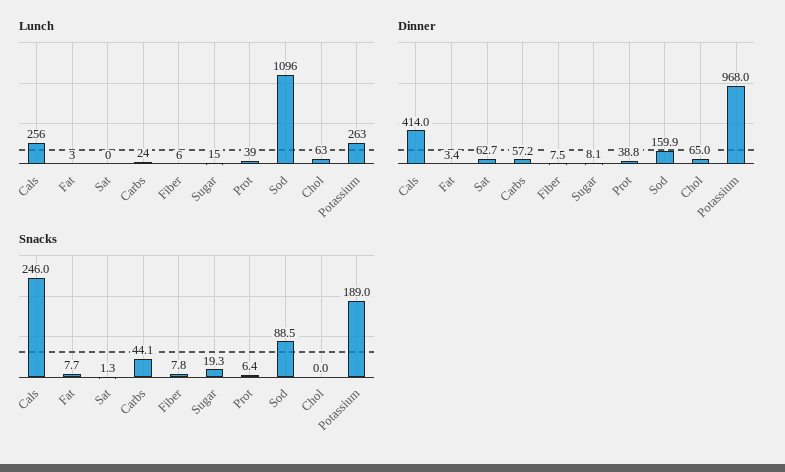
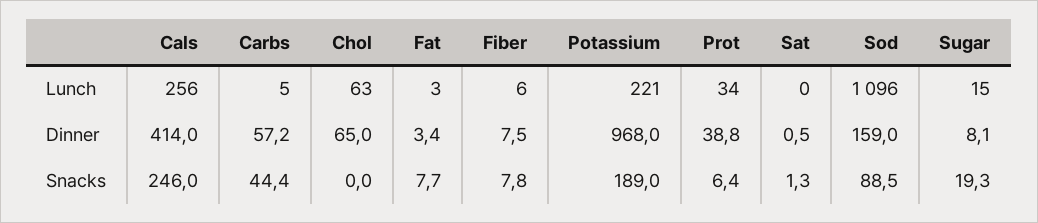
  {
    "Lunch": {
      "Cals": 256,
      "Fat": 3,
      "Sat": 0,
-     "Carbs": 24,
+     "Carbs": 5,
      "Fiber": 6,
      "Sugar": 15,
-     "Prot": 39,
+     "Prot": 34,
      "Sod": 1096,
      "Chol": 63,
-     "Potassium": 263
+     "Potassium": 221
    },
    "Dinner": {
      "Cals": 414,
      "Fat": 3.4,
-     "Sat": 62.7,
+     "Sat": 0.5,
      "Carbs": 57.2,
      "Fiber": 7.5,
      "Sugar": 8.1,
      "Prot": 38.8,
-     "Sod": 159.9,
+     "Sod": 159,
      "Chol": 65,
      "Potassium": 968
    },
    "Snacks": {
      "Cals": 246,
      "Fat": 7.7,
      "Sat": 1.3,
-     "Carbs": 44.1,
+     "Carbs": 44.4,
      "Fiber": 7.8,
      "Sugar": 19.3,
      "Prot": 6.4,
      "Sod": 88.5,
      "Chol": 0,
      "Potassium": 189
    }
  }

